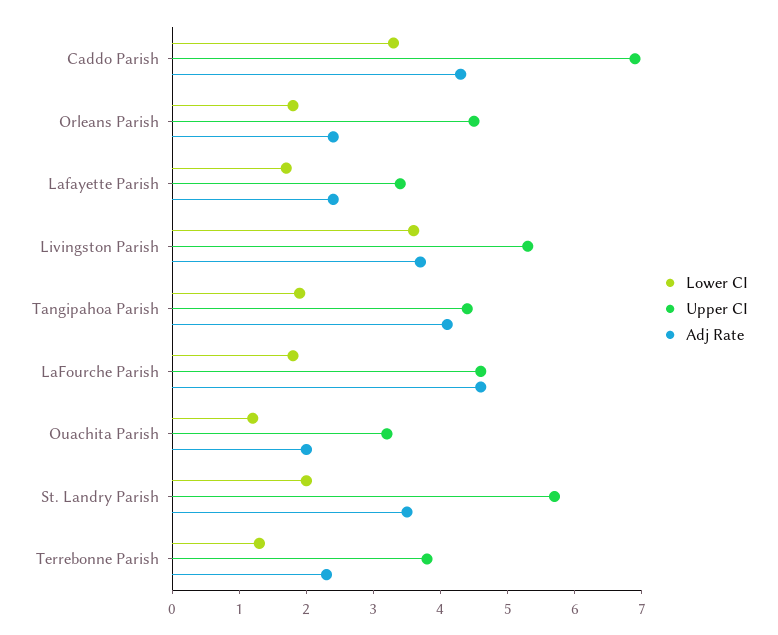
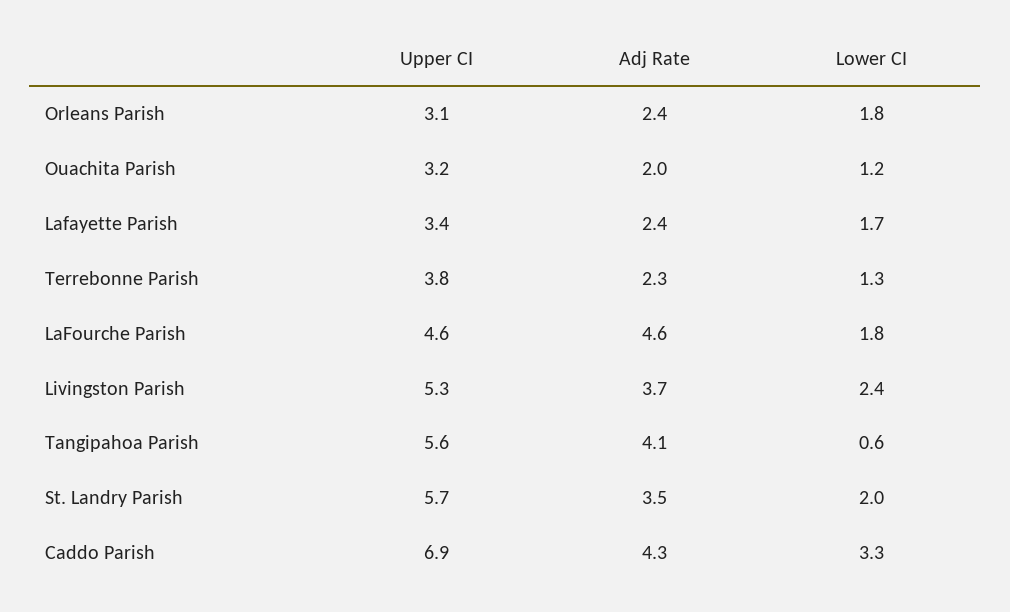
  {
    "Lower CI": {
      "Caddo Parish": 3.3,
      "Orleans Parish": 1.8,
      "Lafayette Parish": 1.7,
-     "Livingston Parish": 3.5,
+     "Livingston Parish": 2.4,
-     "Tangipahoa Parish": 2,
+     "Tangipahoa Parish": 0.6,
      "LaFourche Parish": 1.8,
      "Ouachita Parish": 1.2,
      "St. Landry Parish": 2,
      "Terrebonne Parish": 1.3
    },
    "Upper CI": {
      "Caddo Parish": 6.9,
-     "Orleans Parish": 4.5,
+     "Orleans Parish": 3.1,
      "Lafayette Parish": 3.4,
      "Livingston Parish": 5.3,
-     "Tangipahoa Parish": 4.5,
+     "Tangipahoa Parish": 5.6,
      "LaFourche Parish": 4.6,
      "Ouachita Parish": 3.2,
      "St. Landry Parish": 5.7,
      "Terrebonne Parish": 3.8
    },
    "Adj Rate": {
      "Caddo Parish": 4.3,
      "Orleans Parish": 2.4,
      "Lafayette Parish": 2.4,
      "Livingston Parish": 3.7,
      "Tangipahoa Parish": 4.1,
      "LaFourche Parish": 4.6,
      "Ouachita Parish": 2,
      "St. Landry Parish": 3.5,
      "Terrebonne Parish": 2.3
    }
  }

